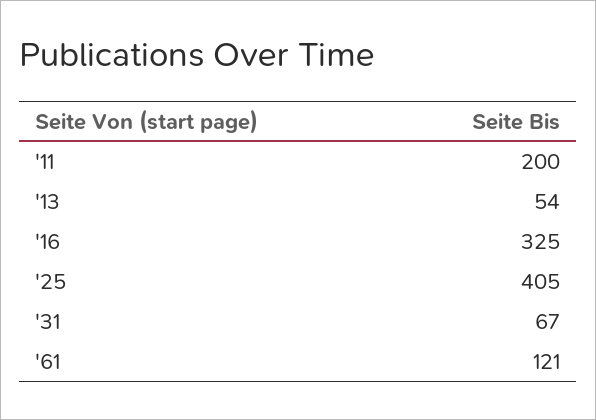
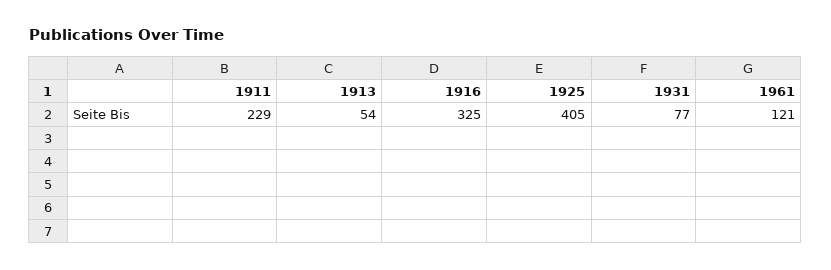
  {
-   "'11": 200,
+   "'11": 229,
    "'13": 54,
    "'16": 325,
    "'25": 405,
-   "'31": 67,
+   "'31": 77,
    "'61": 121
  }

